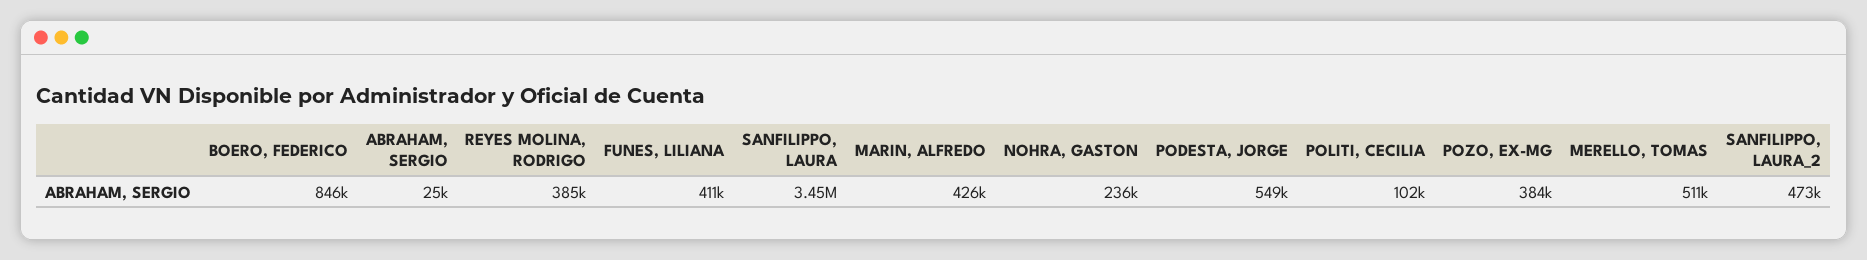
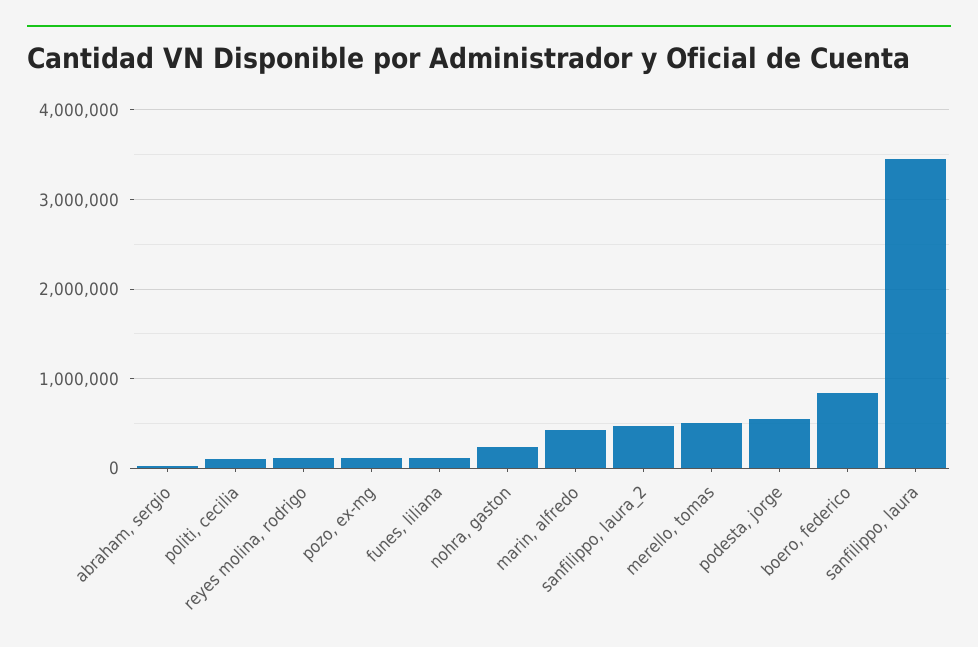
  {
    "BOERO, FEDERICO": 846000,
    "ABRAHAM, SERGIO": 25000,
-   "REYES MOLINA, RODRIGO": 385000,
+   "REYES MOLINA, RODRIGO": 100000,
-   "FUNES, LILIANA": 411000,
+   "FUNES, LILIANA": 100000,
    "SANFILIPPO, LAURA": 3450000,
    "MARIN, ALFREDO": 426000,
    "NOHRA, GASTON": 236000,
    "PODESTA, JORGE": 549000,
    "POLITI, CECILIA": 102000,
-   "POZO, EX-MG": 384000,
+   "POZO, EX-MG": 100000,
    "MERELLO, TOMAS": 511000,
    "SANFILIPPO, LAURA_2": 473000
  }

